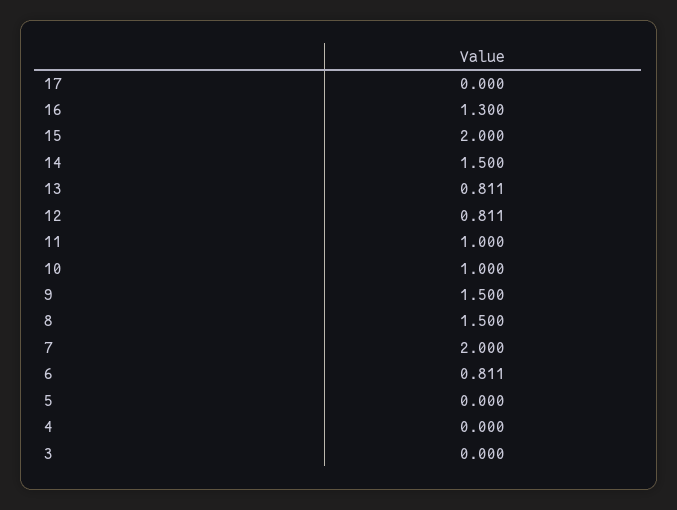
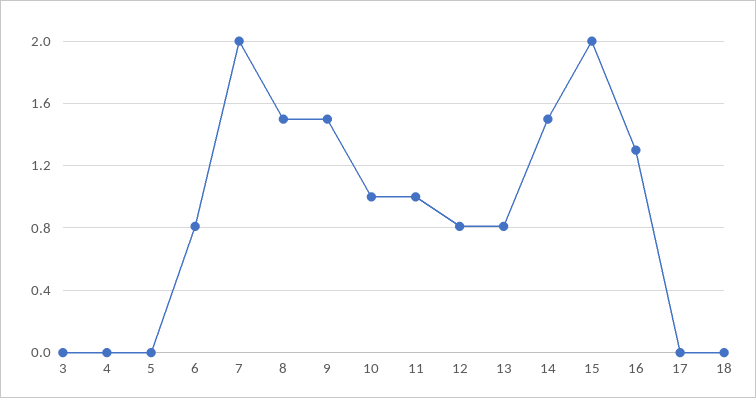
  {
    "17": 0,
    "16": 1.3,
    "15": 2,
    "14": 1.5,
    "13": 0.811,
    "12": 0.811,
    "11": 1,
    "10": 1,
    "9": 1.5,
    "8": 1.5,
    "7": 2,
    "6": 0.811,
    "5": 0,
    "4": 0,
-   "3": 0
+   "3": 0,
+   "18": 0
  }

